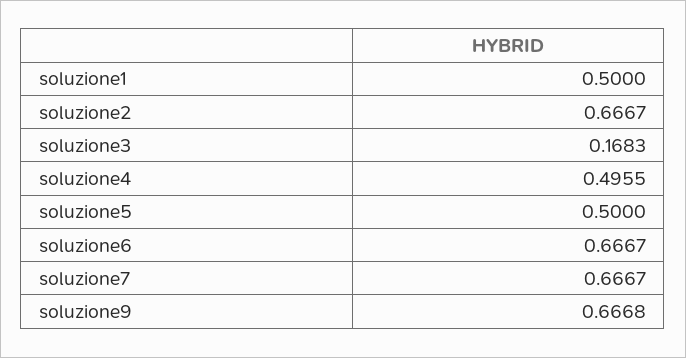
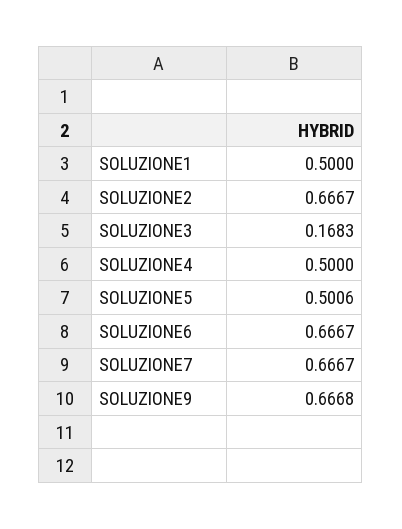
  {
    "soluzione1": 0.5,
    "soluzione2": 0.6667,
    "soluzione3": 0.1683,
-   "soluzione4": 0.4955,
+   "soluzione4": 0.5,
-   "soluzione5": 0.5,
+   "soluzione5": 0.5006,
    "soluzione6": 0.6667,
    "soluzione7": 0.6667,
    "soluzione9": 0.6668
  }

